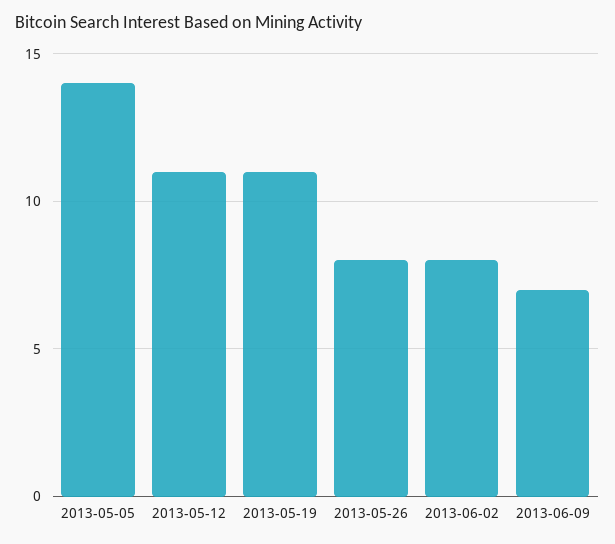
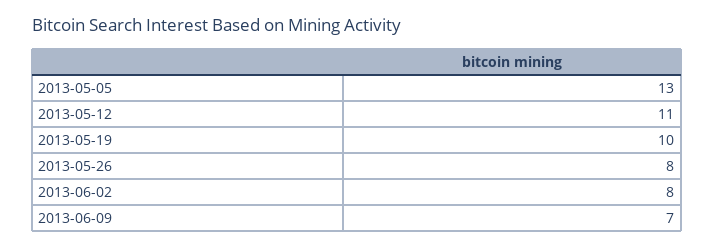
  {
-   "2013-05-05": 14,
+   "2013-05-05": 13,
    "2013-05-12": 11,
-   "2013-05-19": 11,
+   "2013-05-19": 10,
    "2013-05-26": 8,
    "2013-06-02": 8,
    "2013-06-09": 7
  }

